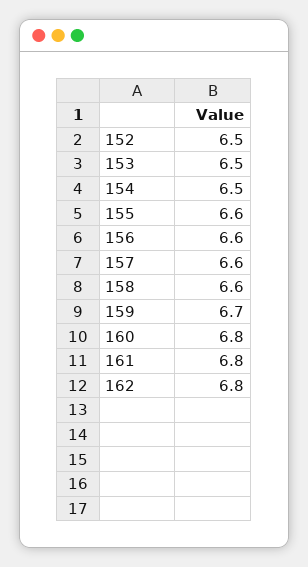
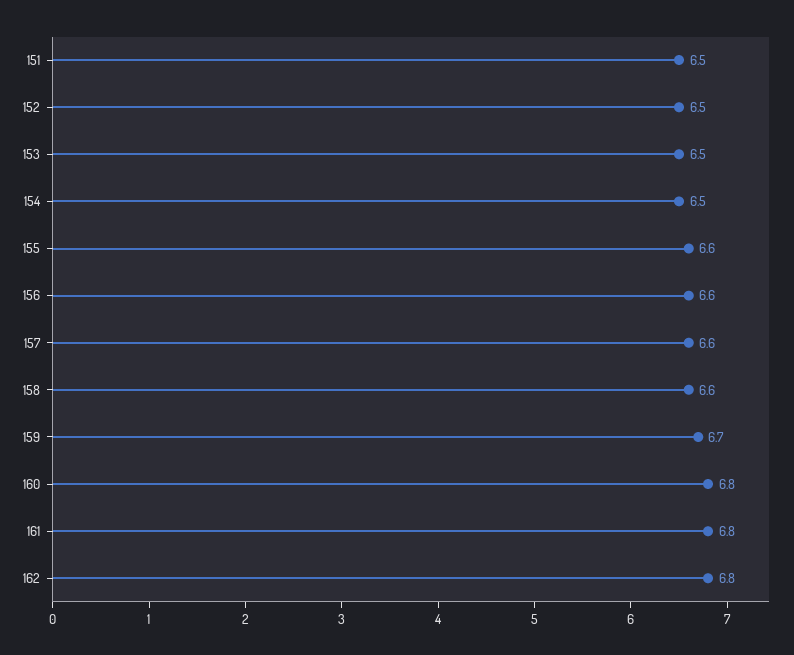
  {
    "152": 6.5,
    "153": 6.5,
    "154": 6.5,
    "155": 6.6,
    "156": 6.6,
    "157": 6.6,
    "158": 6.6,
    "159": 6.7,
    "160": 6.8,
    "161": 6.8,
-   "162": 6.8
+   "162": 6.8,
+   "151": 6.5
  }

